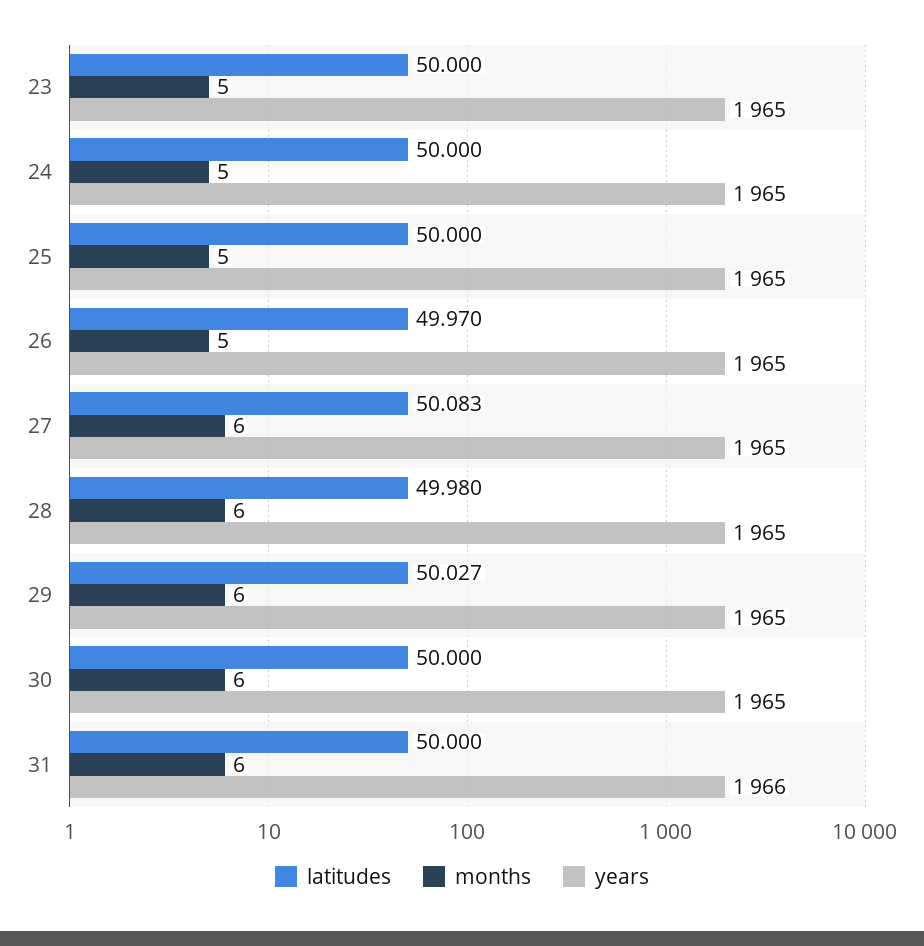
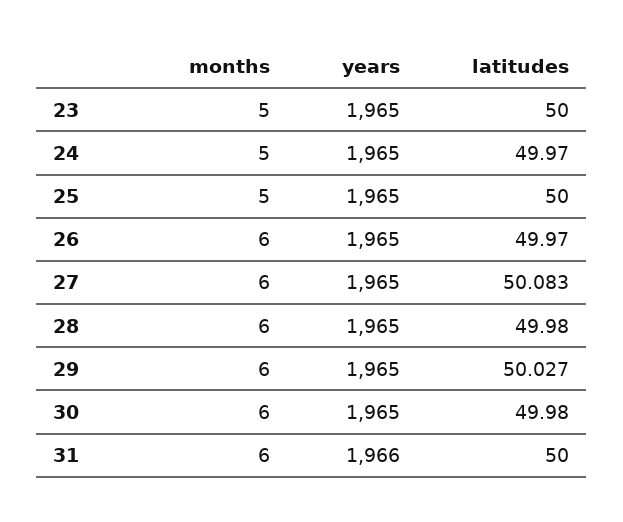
  {
    "latitudes": {
      "23": 50,
-     "24": 50,
+     "24": 49.97,
      "25": 50,
      "26": 49.97,
      "27": 50.083,
      "28": 49.98,
      "29": 50.027,
-     "30": 50,
+     "30": 49.98,
      "31": 50
    },
    "months": {
      "23": 5,
      "24": 5,
      "25": 5,
-     "26": 5,
+     "26": 6,
      "27": 6,
      "28": 6,
      "29": 6,
      "30": 6,
      "31": 6
    },
    "years": {
      "23": 1965,
      "24": 1965,
      "25": 1965,
      "26": 1965,
      "27": 1965,
      "28": 1965,
      "29": 1965,
      "30": 1965,
      "31": 1966
    }
  }

